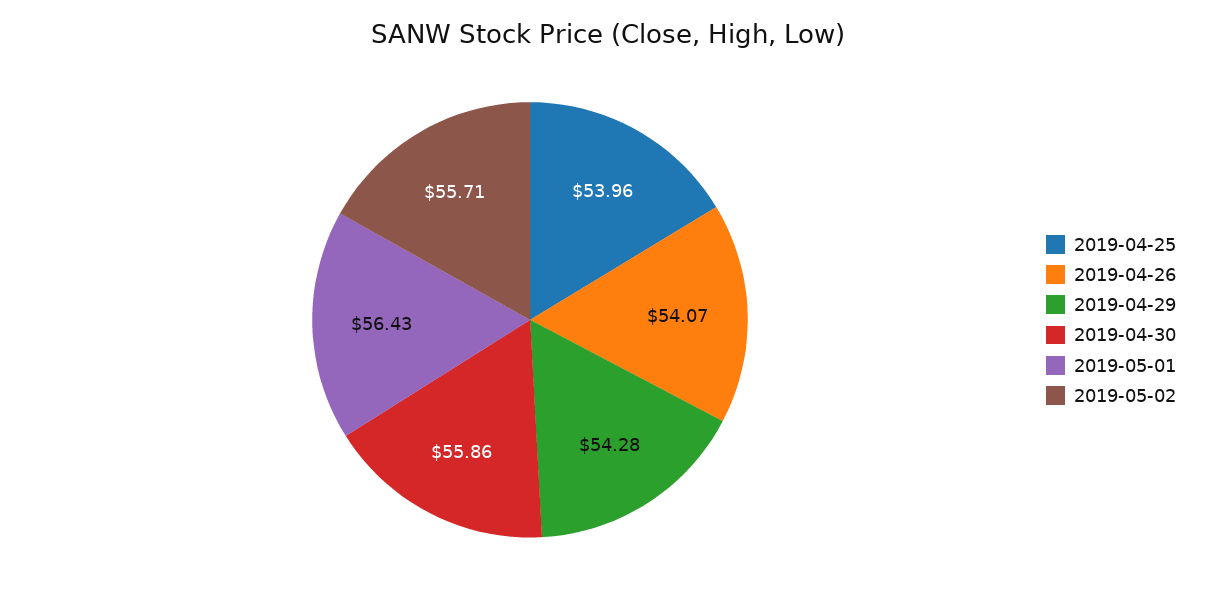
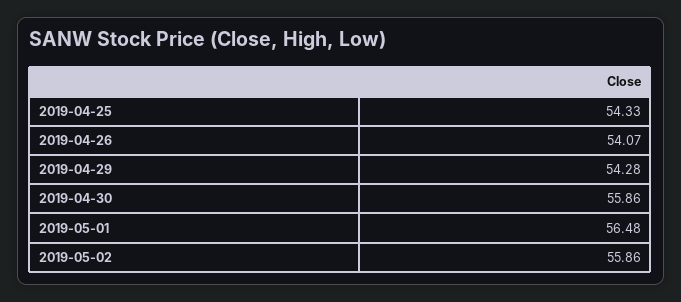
  {
-   "2019-04-25": 53.96,
+   "2019-04-25": 54.33,
    "2019-04-26": 54.07,
    "2019-04-29": 54.28,
    "2019-04-30": 55.86,
-   "2019-05-01": 56.43,
+   "2019-05-01": 56.48,
-   "2019-05-02": 55.71
+   "2019-05-02": 55.86
  }

